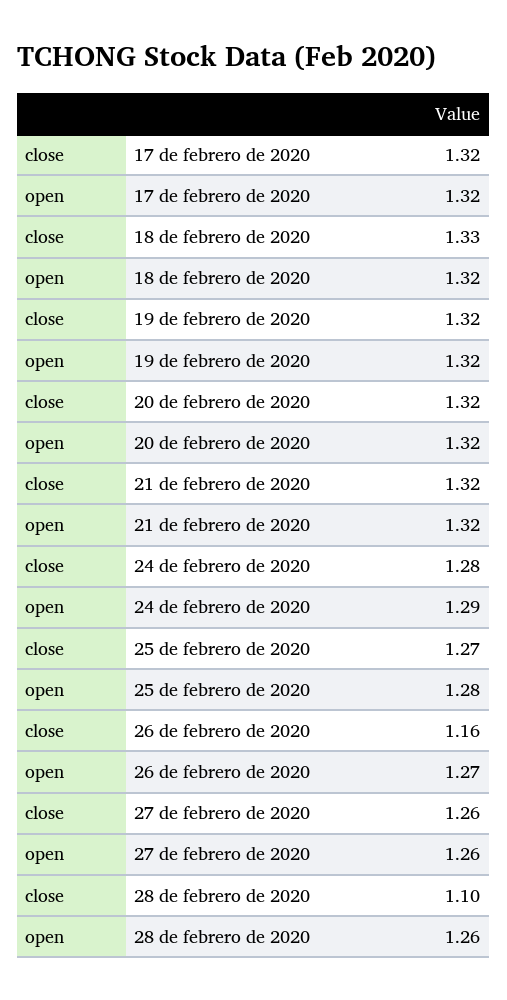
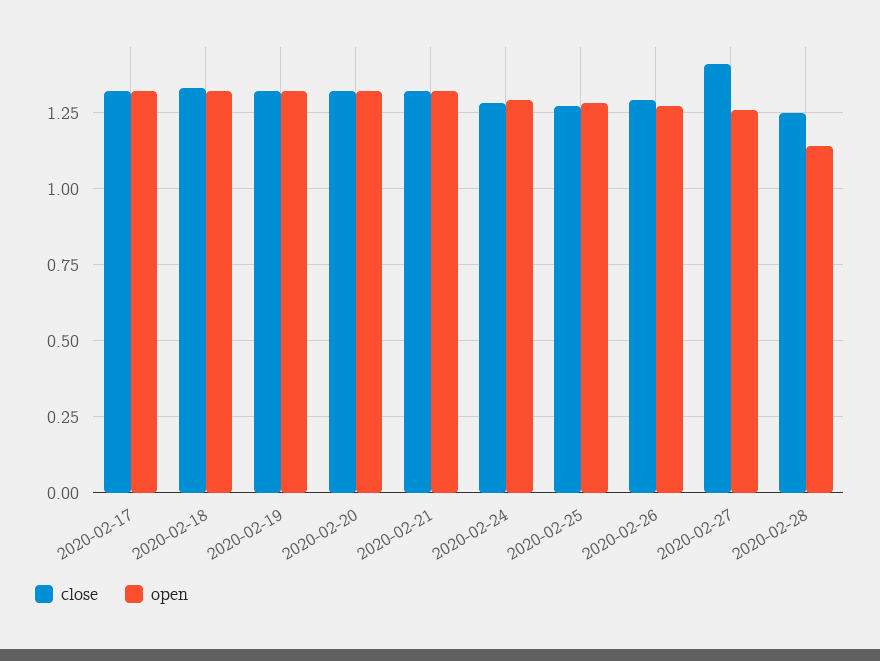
  {
    "close": {
      "17 de febrero de 2020": 1.32,
      "18 de febrero de 2020": 1.33,
      "19 de febrero de 2020": 1.32,
      "20 de febrero de 2020": 1.32,
      "21 de febrero de 2020": 1.32,
      "24 de febrero de 2020": 1.28,
      "25 de febrero de 2020": 1.27,
-     "26 de febrero de 2020": 1.16,
+     "26 de febrero de 2020": 1.3,
-     "27 de febrero de 2020": 1.26,
+     "27 de febrero de 2020": 1.4,
-     "28 de febrero de 2020": 1.1
+     "28 de febrero de 2020": 1.25
    },
    "open": {
      "17 de febrero de 2020": 1.32,
      "18 de febrero de 2020": 1.32,
      "19 de febrero de 2020": 1.32,
      "20 de febrero de 2020": 1.32,
      "21 de febrero de 2020": 1.32,
      "24 de febrero de 2020": 1.29,
      "25 de febrero de 2020": 1.28,
      "26 de febrero de 2020": 1.27,
      "27 de febrero de 2020": 1.26,
-     "28 de febrero de 2020": 1.26
+     "28 de febrero de 2020": 1.15
    }
  }

